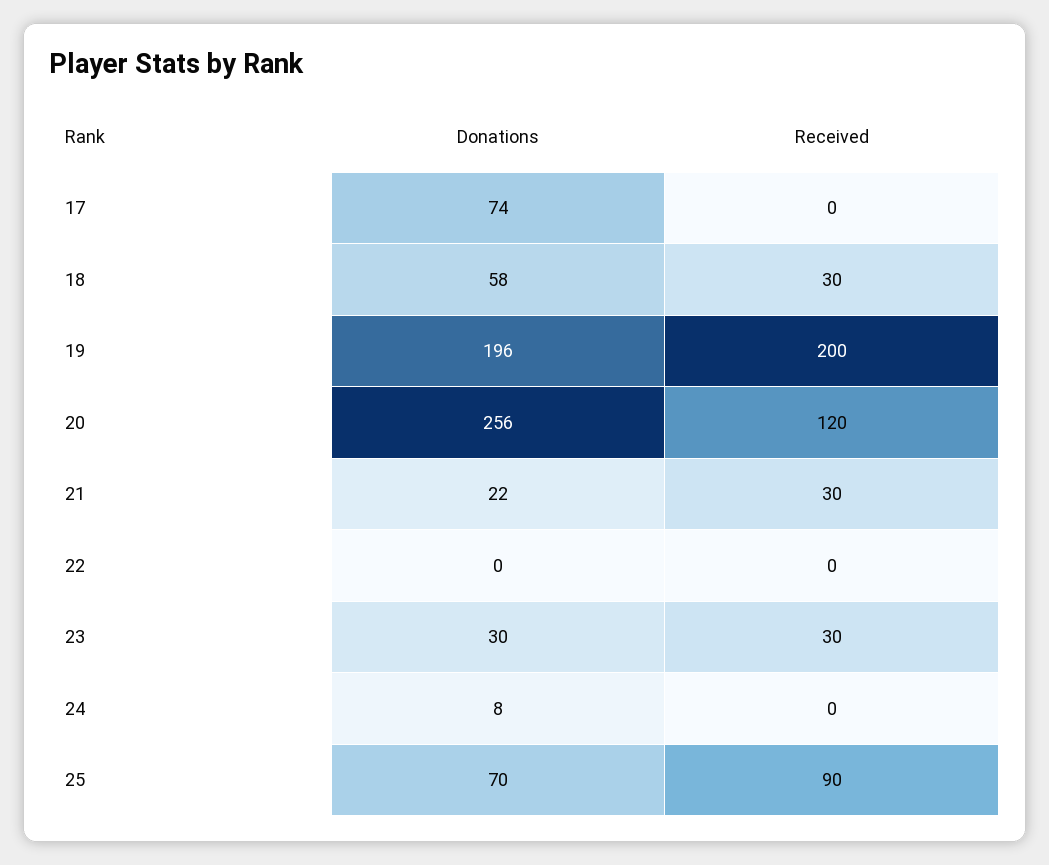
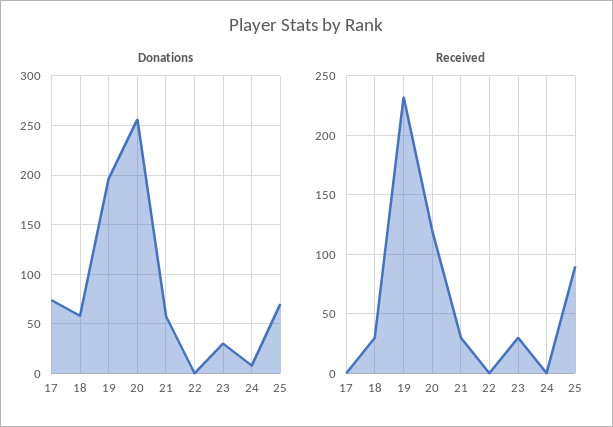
  {
    "Donations": {
      "17": 74,
      "18": 58,
      "19": 196,
      "20": 256,
-     "21": 22,
+     "21": 60,
      "22": 0,
      "23": 30,
      "24": 8,
      "25": 70
    },
    "Received": {
      "17": 0,
      "18": 30,
-     "19": 200,
+     "19": 230,
      "20": 120,
      "21": 30,
      "22": 0,
      "23": 30,
      "24": 0,
      "25": 90
    }
  }

